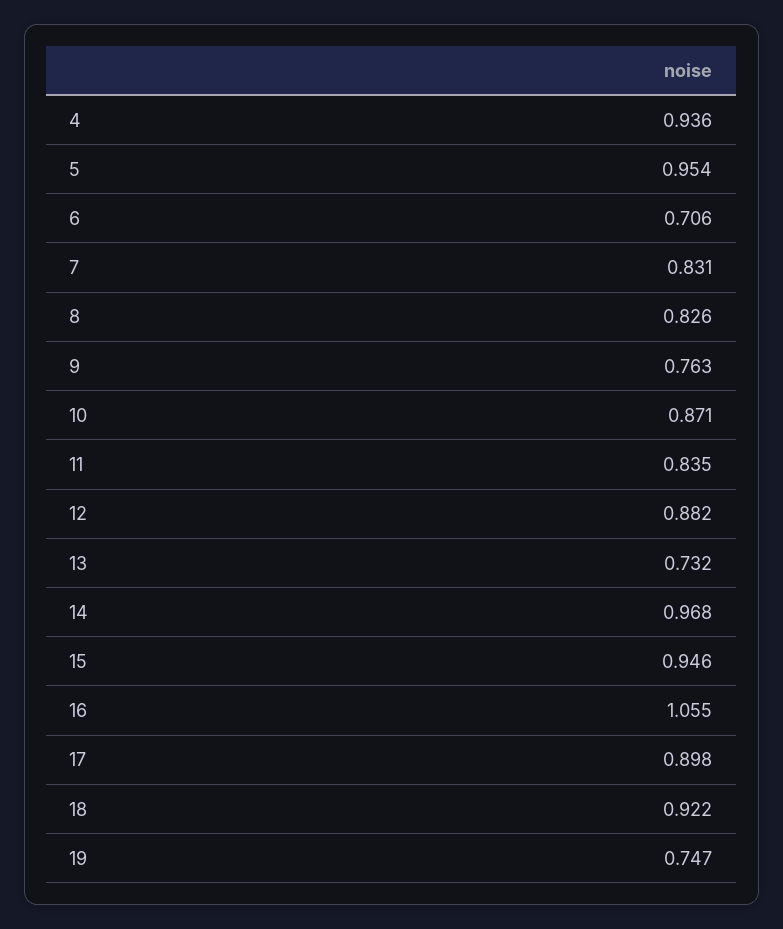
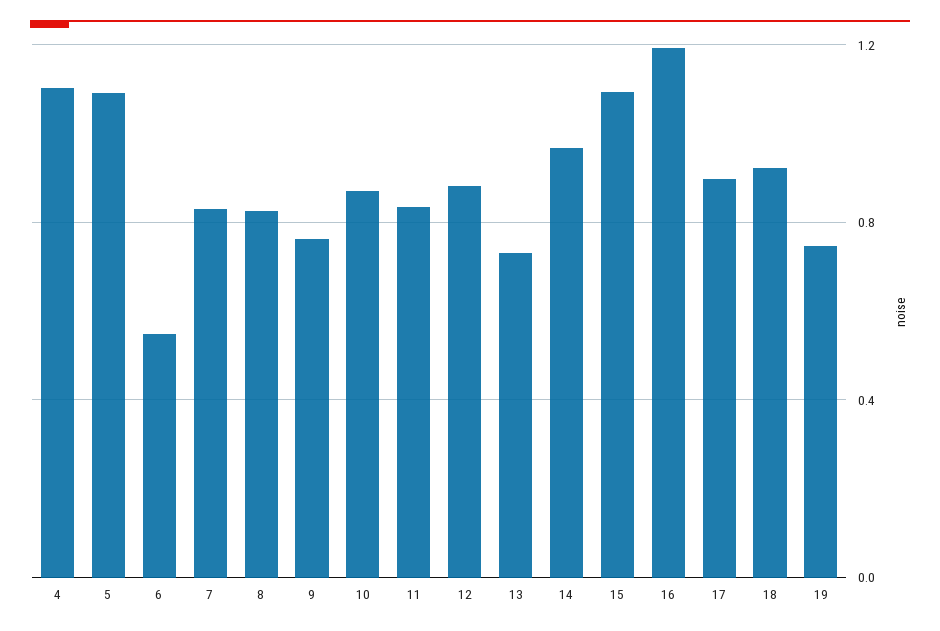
  {
-   "4": 0.936,
+   "4": 1.1,
-   "5": 0.954,
+   "5": 1.1,
-   "6": 0.706,
+   "6": 0.55,
    "7": 0.831,
    "8": 0.826,
    "9": 0.763,
    "10": 0.871,
    "11": 0.835,
    "12": 0.882,
    "13": 0.732,
    "14": 0.968,
-   "15": 0.946,
+   "15": 1.1,
-   "16": 1.055,
+   "16": 1.2,
    "17": 0.898,
    "18": 0.922,
    "19": 0.747
  }

